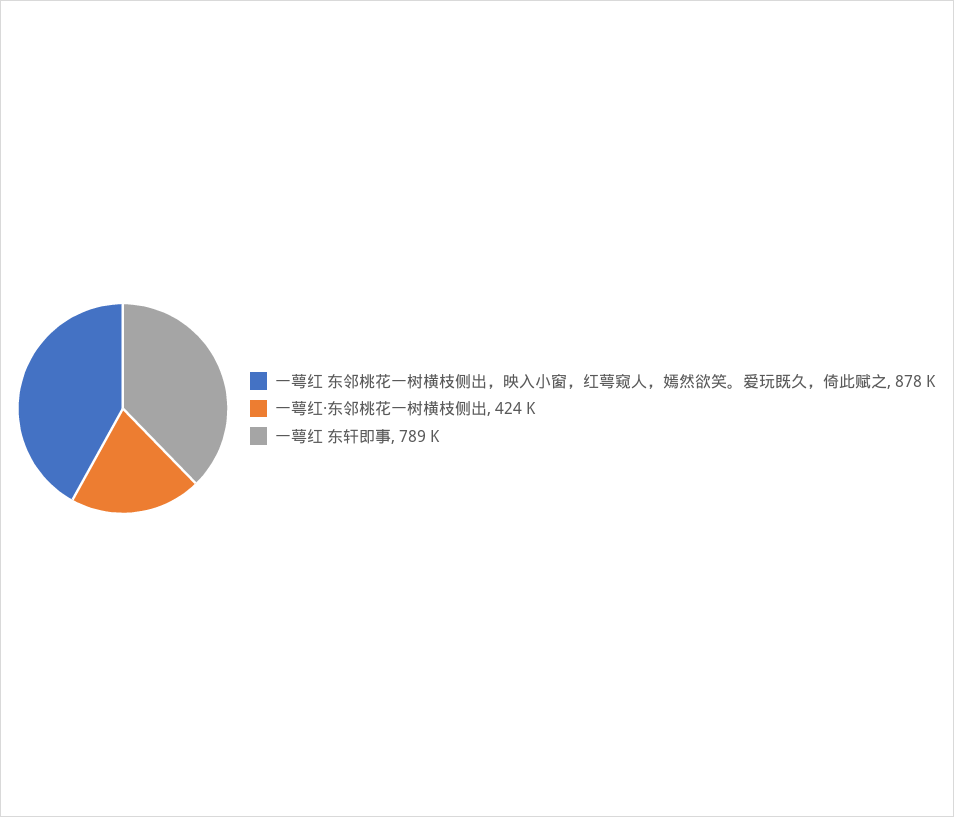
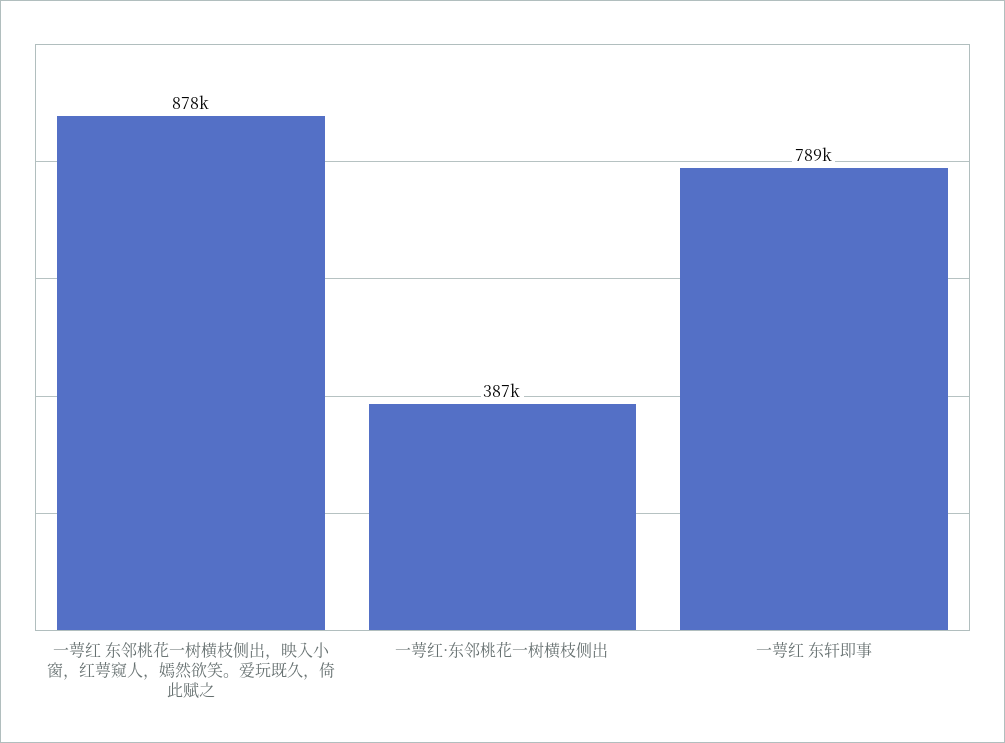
  {
    "一萼红 东邻桃花一树横枝侧出，映入小窗，红萼窥人，嫣然欲笑。爱玩既久，倚此赋之": 878000,
-   "一萼红·东邻桃花一树横枝侧出": 424000,
+   "一萼红·东邻桃花一树横枝侧出": 387000,
    "一萼红 东轩即事": 789000
  }

